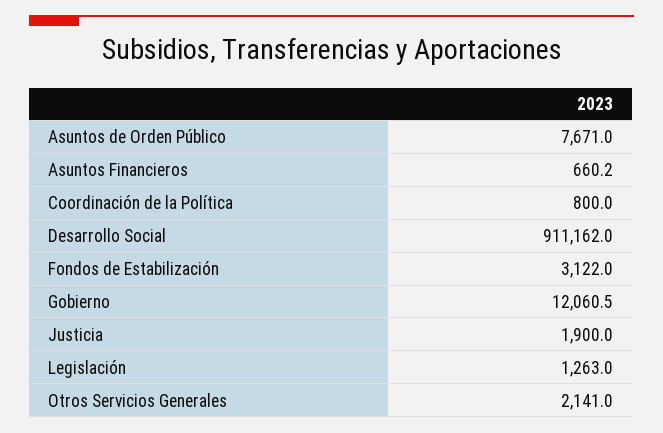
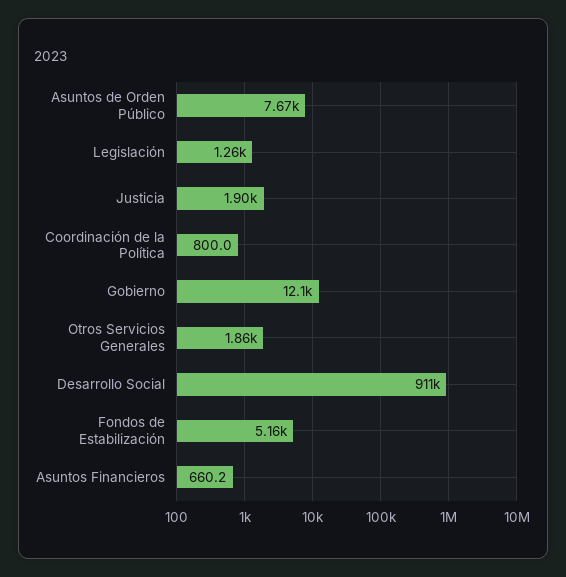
  {
    "Asuntos de Orden Público": 7671,
    "Asuntos Financieros": 660.2,
    "Coordinación de la Política": 800,
    "Desarrollo Social": 911162,
-   "Fondos de Estabilización": 3122,
+   "Fondos de Estabilización": 5160,
    "Gobierno": 12060.5,
    "Justicia": 1900,
    "Legislación": 1263,
-   "Otros Servicios Generales": 2141
+   "Otros Servicios Generales": 1860
  }

